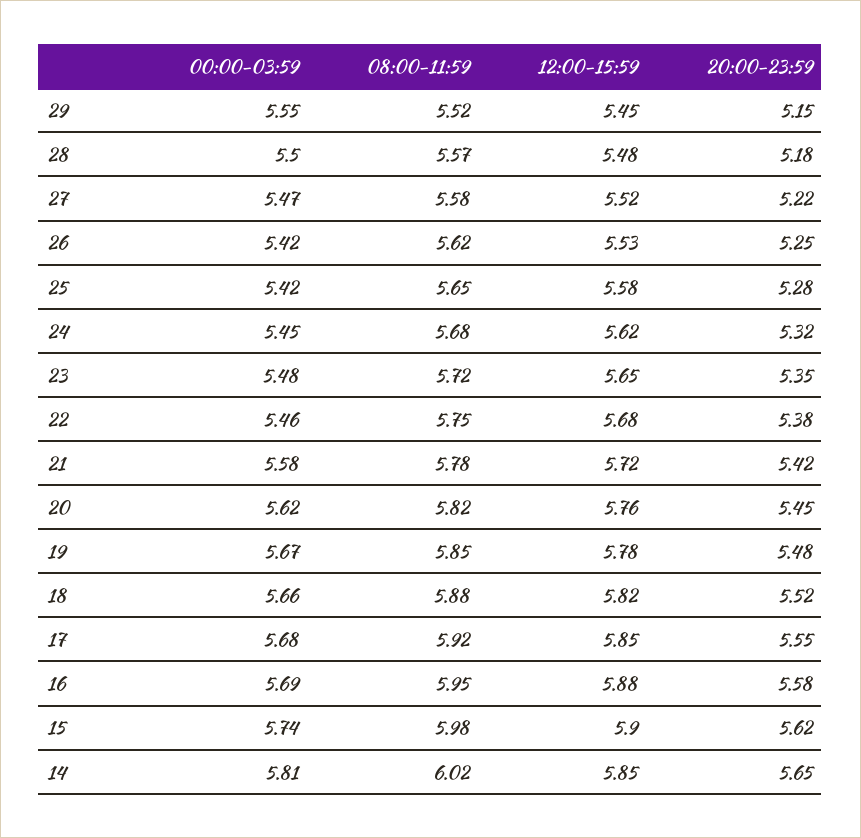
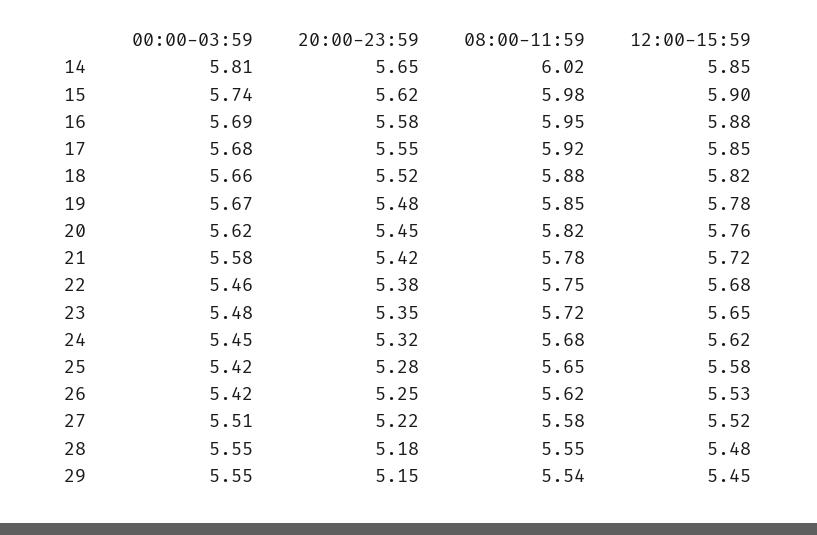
  {
    "00:00-03:59": {
      "29": 5.55,
-     "28": 5.5,
+     "28": 5.55,
-     "27": 5.47,
+     "27": 5.51,
      "26": 5.42,
      "25": 5.42,
      "24": 5.45,
      "23": 5.48,
      "22": 5.46,
      "21": 5.58,
      "20": 5.62,
      "19": 5.67,
      "18": 5.66,
      "17": 5.68,
      "16": 5.69,
      "15": 5.74,
      "14": 5.81
    },
    "08:00-11:59": {
-     "29": 5.52,
+     "29": 5.54,
-     "28": 5.57,
+     "28": 5.55,
      "27": 5.58,
      "26": 5.62,
      "25": 5.65,
      "24": 5.68,
      "23": 5.72,
      "22": 5.75,
      "21": 5.78,
      "20": 5.82,
      "19": 5.85,
      "18": 5.88,
      "17": 5.92,
      "16": 5.95,
      "15": 5.98,
      "14": 6.02
    },
    "12:00-15:59": {
      "29": 5.45,
      "28": 5.48,
      "27": 5.52,
      "26": 5.53,
      "25": 5.58,
      "24": 5.62,
      "23": 5.65,
      "22": 5.68,
      "21": 5.72,
      "20": 5.76,
      "19": 5.78,
      "18": 5.82,
      "17": 5.85,
      "16": 5.88,
      "15": 5.9,
      "14": 5.85
    },
    "20:00-23:59": {
      "29": 5.15,
      "28": 5.18,
      "27": 5.22,
      "26": 5.25,
      "25": 5.28,
      "24": 5.32,
      "23": 5.35,
      "22": 5.38,
      "21": 5.42,
      "20": 5.45,
      "19": 5.48,
      "18": 5.52,
      "17": 5.55,
      "16": 5.58,
      "15": 5.62,
      "14": 5.65
    }
  }

